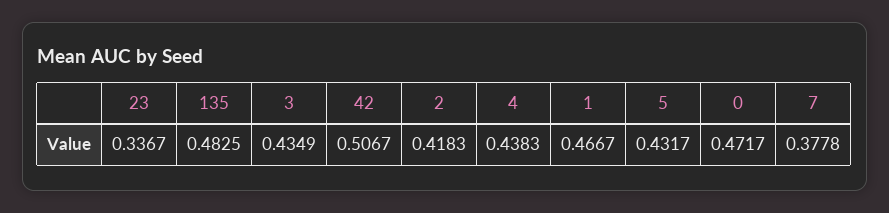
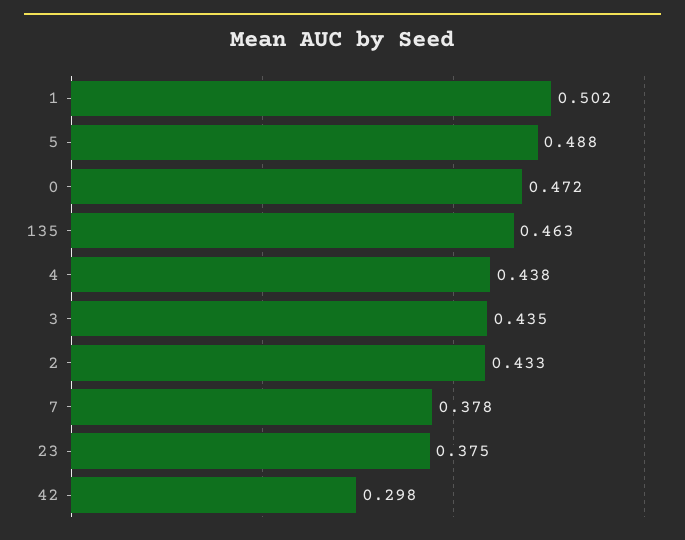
  {
-   "23": 0.3367,
+   "23": 0.375,
-   "135": 0.4825,
+   "135": 0.463,
    "3": 0.4349,
-   "42": 0.5067,
+   "42": 0.298,
-   "2": 0.4183,
+   "2": 0.433,
    "4": 0.4383,
-   "1": 0.4667,
+   "1": 0.502,
-   "5": 0.4317,
+   "5": 0.488,
    "0": 0.4717,
    "7": 0.3778
  }

